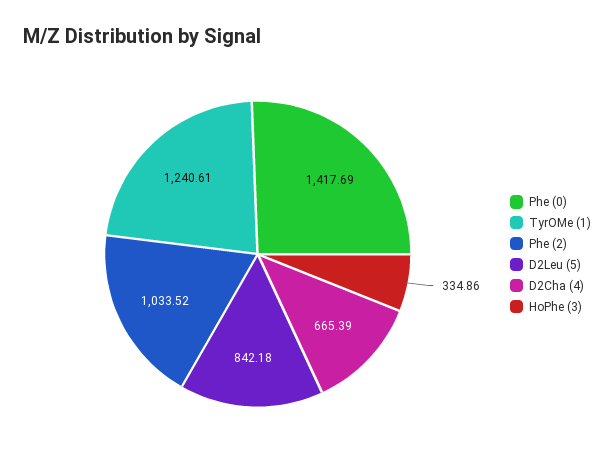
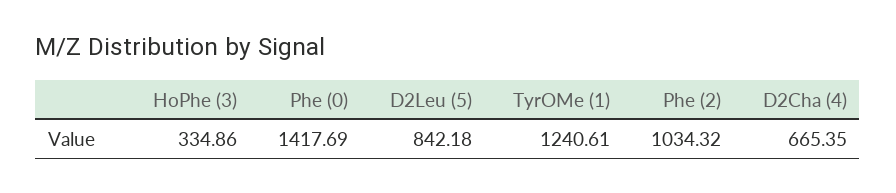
  {
    "Phe (0)": 1417.69,
    "TyrOMe (1)": 1240.61,
-   "Phe (2)": 1033.52,
+   "Phe (2)": 1034.32,
    "D2Leu (5)": 842.18,
-   "D2Cha (4)": 665.39,
+   "D2Cha (4)": 665.35,
    "HoPhe (3)": 334.86
  }

